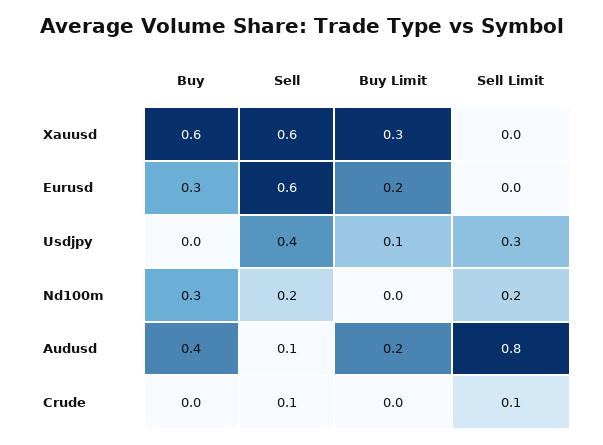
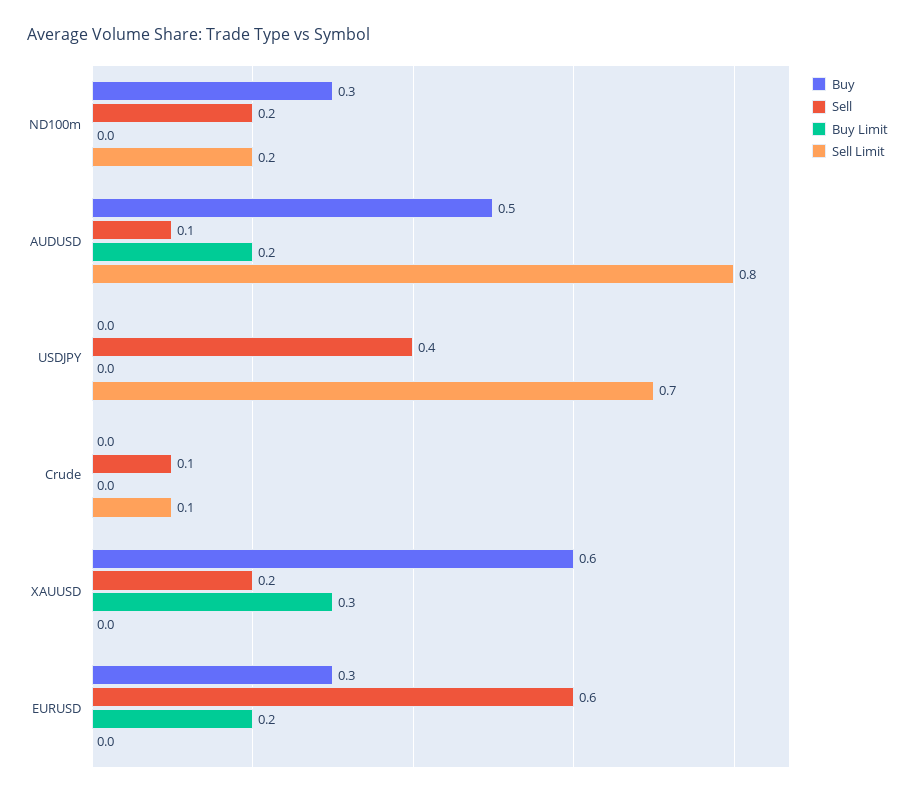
  {
    "Buy": {
      "Xauusd": 0.6,
      "Eurusd": 0.3,
      "Usdjpy": 0,
      "Nd100m": 0.3,
-     "Audusd": 0.4,
+     "Audusd": 0.5,
      "Crude": 0
    },
    "Sell": {
-     "Xauusd": 0.6,
+     "Xauusd": 0.2,
      "Eurusd": 0.6,
      "Usdjpy": 0.4,
      "Nd100m": 0.2,
      "Audusd": 0.1,
      "Crude": 0.1
    },
    "Buy Limit": {
      "Xauusd": 0.3,
      "Eurusd": 0.2,
-     "Usdjpy": 0.1,
+     "Usdjpy": 0,
      "Nd100m": 0,
      "Audusd": 0.2,
      "Crude": 0
    },
    "Sell Limit": {
      "Xauusd": 0,
      "Eurusd": 0,
-     "Usdjpy": 0.3,
+     "Usdjpy": 0.7,
      "Nd100m": 0.2,
      "Audusd": 0.8,
      "Crude": 0.1
    }
  }

